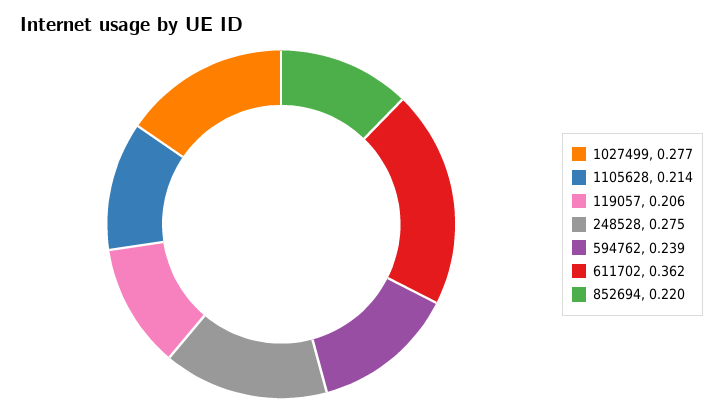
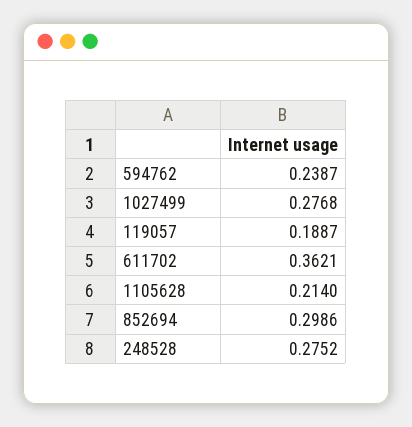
  {
    "1027499": 0.2768,
    "1105628": 0.214,
-   "119057": 0.206,
+   "119057": 0.1887,
    "248528": 0.2752,
    "594762": 0.2387,
    "611702": 0.3621,
-   "852694": 0.22
+   "852694": 0.2986
  }

